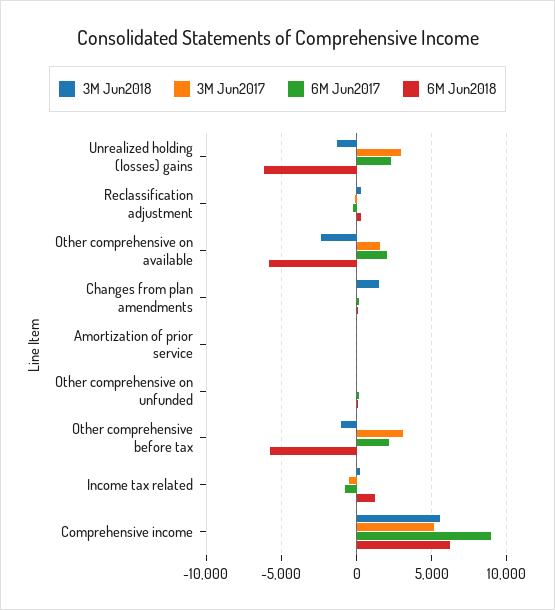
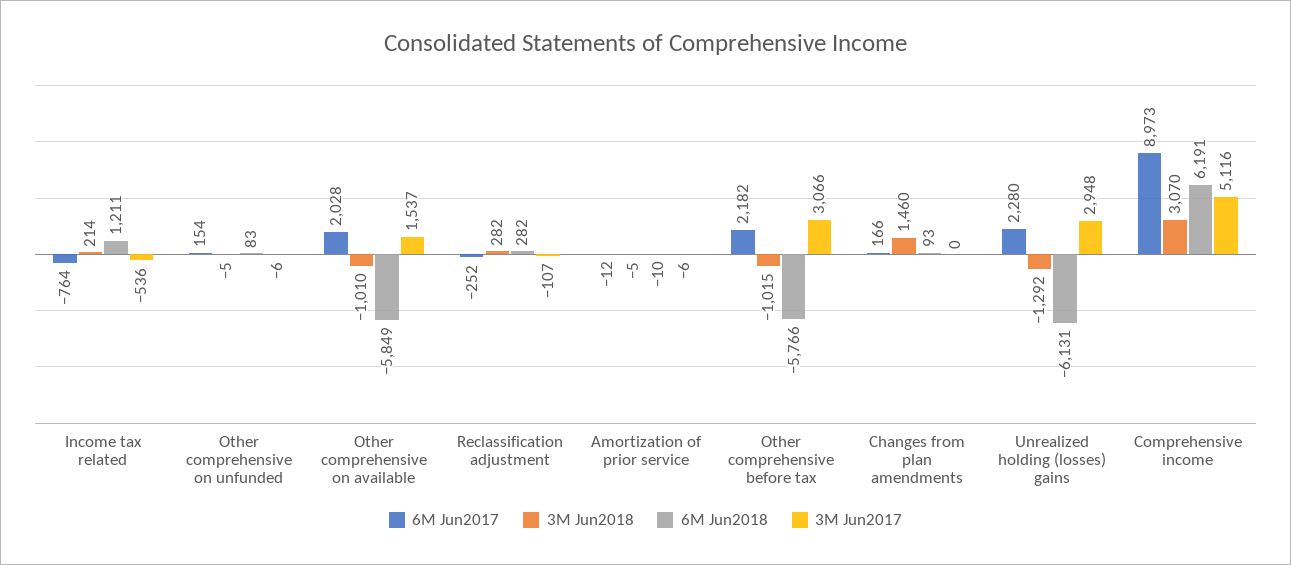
  {
    "3M Jun2018": {
      "Unrealized holding (losses) gains": -1292,
      "Reclassification adjustment": 282,
-     "Other comprehensive on available": -2500,
+     "Other comprehensive on available": -1010,
      "Changes from plan amendments": 1460,
      "Amortization of prior service": -5,
      "Other comprehensive on unfunded": -5,
      "Other comprehensive before tax": -1015,
      "Income tax related": 214,
-     "Comprehensive income": 5500
+     "Comprehensive income": 3070
    },
    "3M Jun2017": {
      "Unrealized holding (losses) gains": 2948,
      "Reclassification adjustment": -107,
      "Other comprehensive on available": 1537,
      "Changes from plan amendments": 0,
      "Amortization of prior service": -6,
      "Other comprehensive on unfunded": -6,
      "Other comprehensive before tax": 3066,
      "Income tax related": -536,
      "Comprehensive income": 5116
    },
    "6M Jun2017": {
      "Unrealized holding (losses) gains": 2280,
      "Reclassification adjustment": -252,
      "Other comprehensive on available": 2028,
      "Changes from plan amendments": 166,
      "Amortization of prior service": -12,
      "Other comprehensive on unfunded": 154,
      "Other comprehensive before tax": 2182,
      "Income tax related": -764,
      "Comprehensive income": 8973
    },
    "6M Jun2018": {
      "Unrealized holding (losses) gains": -6131,
      "Reclassification adjustment": 282,
      "Other comprehensive on available": -5849,
      "Changes from plan amendments": 93,
      "Amortization of prior service": -10,
      "Other comprehensive on unfunded": 83,
      "Other comprehensive before tax": -5766,
      "Income tax related": 1211,
      "Comprehensive income": 6191
    }
  }

